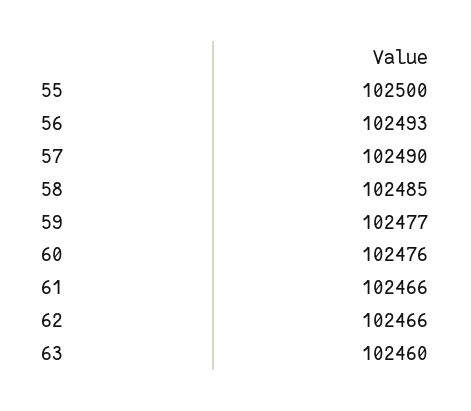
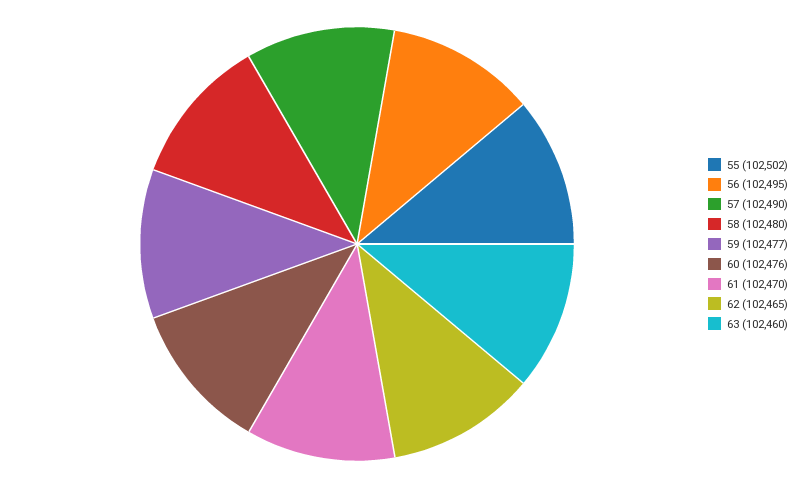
  {
-   "55": 102500,
+   "55": 102502,
-   "56": 102493,
+   "56": 102495,
    "57": 102490,
-   "58": 102485,
+   "58": 102480,
    "59": 102477,
    "60": 102476,
-   "61": 102466,
+   "61": 102470,
-   "62": 102466,
+   "62": 102465,
    "63": 102460
  }

